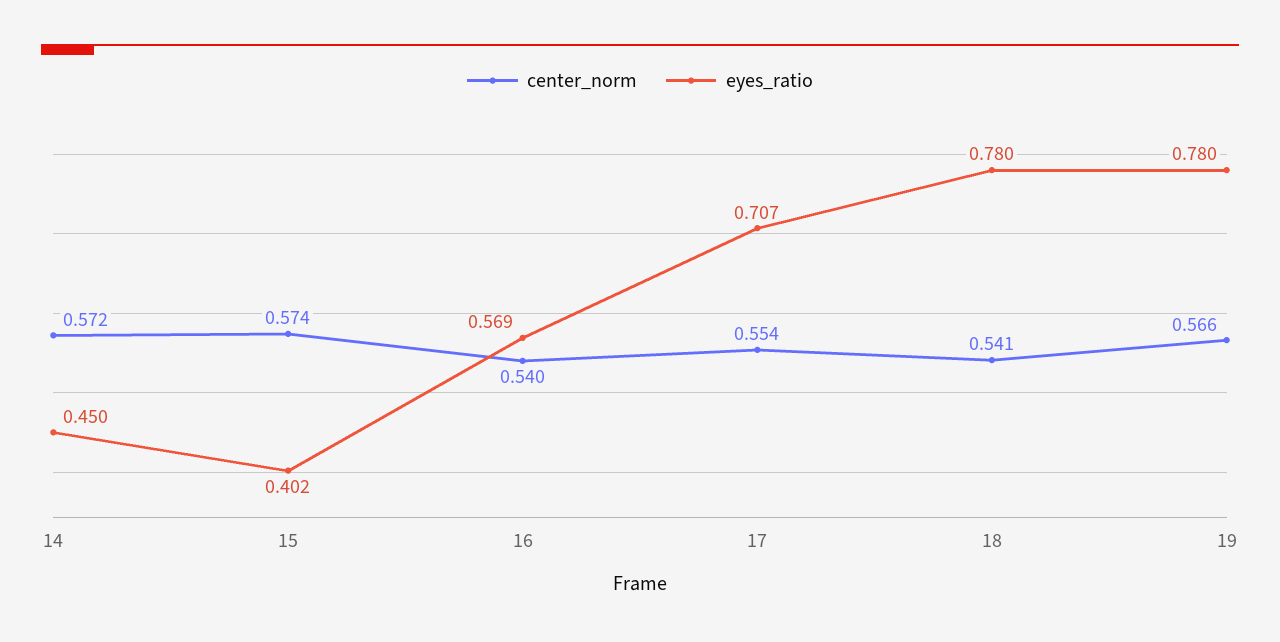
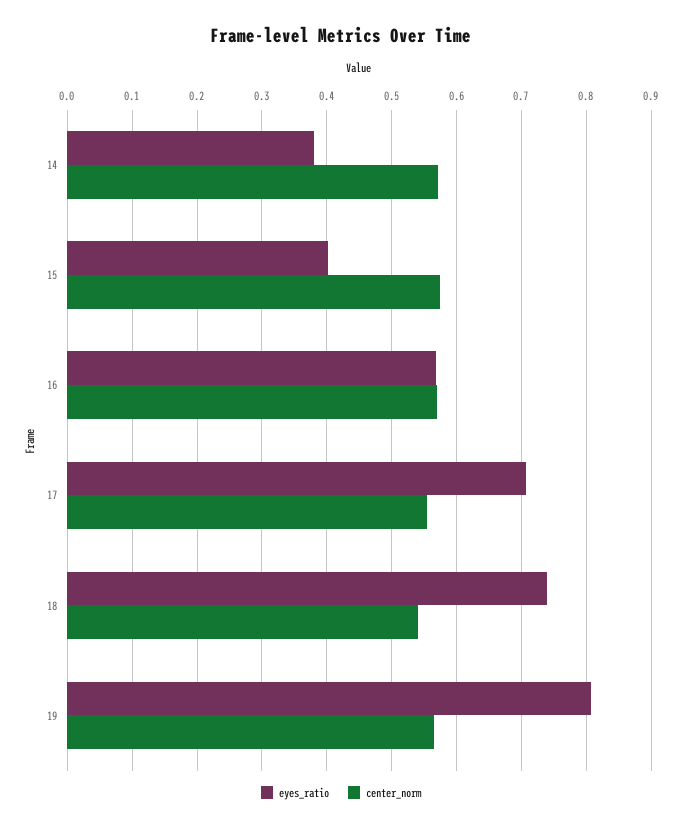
  {
    "center_norm": {
      "14": 0.572,
      "15": 0.574,
-     "16": 0.54,
+     "16": 0.57,
      "17": 0.554,
      "18": 0.541,
      "19": 0.566
    },
    "eyes_ratio": {
-     "14": 0.45,
+     "14": 0.38,
      "15": 0.402,
      "16": 0.569,
      "17": 0.707,
-     "18": 0.78,
+     "18": 0.74,
-     "19": 0.78
+     "19": 0.81
    }
  }

